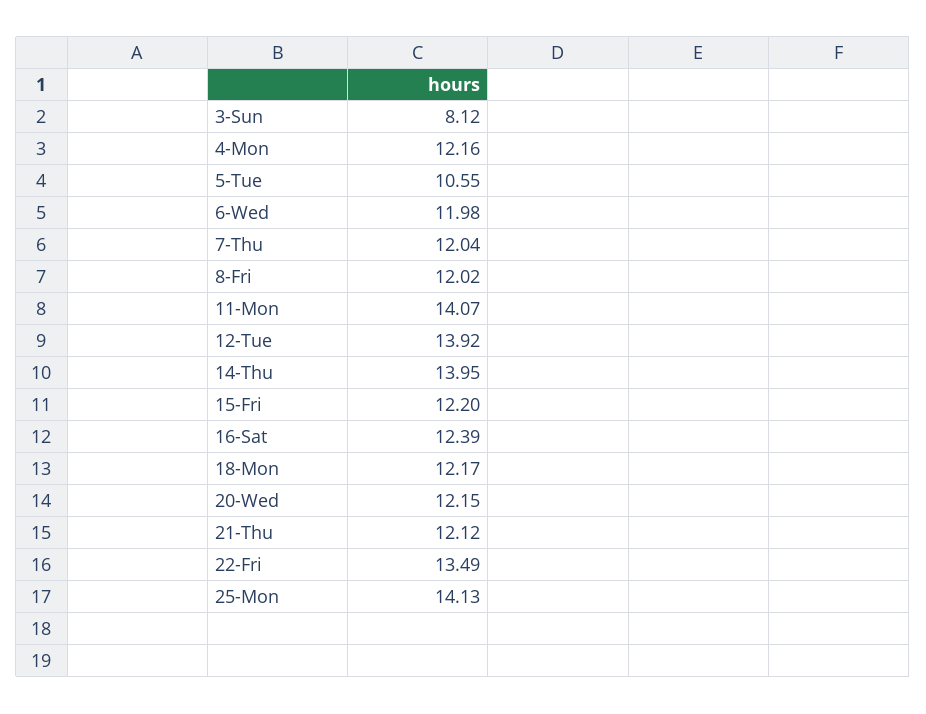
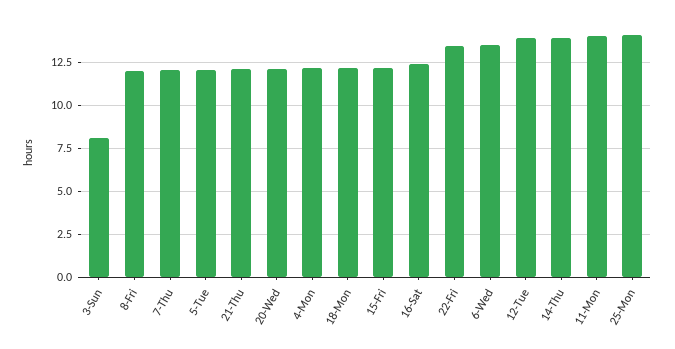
  {
    "3-Sun": 8.12,
    "4-Mon": 12.16,
-   "5-Tue": 10.55,
+   "5-Tue": 12,
-   "6-Wed": 11.98,
+   "6-Wed": 13.5,
    "7-Thu": 12.04,
    "8-Fri": 12.02,
    "11-Mon": 14.07,
    "12-Tue": 13.92,
    "14-Thu": 13.95,
    "15-Fri": 12.2,
    "16-Sat": 12.39,
    "18-Mon": 12.17,
    "20-Wed": 12.15,
    "21-Thu": 12.12,
    "22-Fri": 13.49,
    "25-Mon": 14.13
  }

